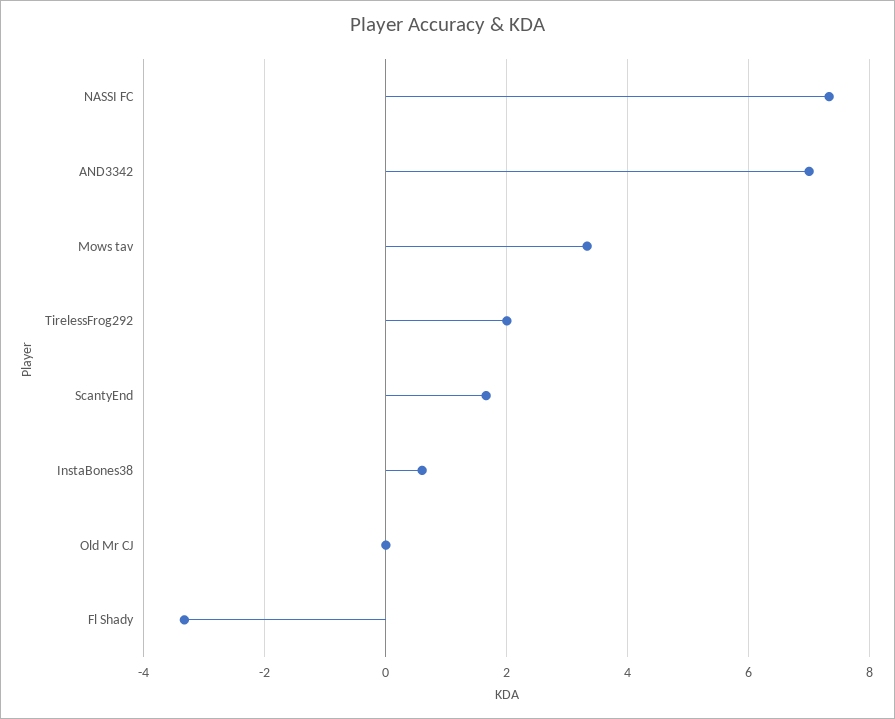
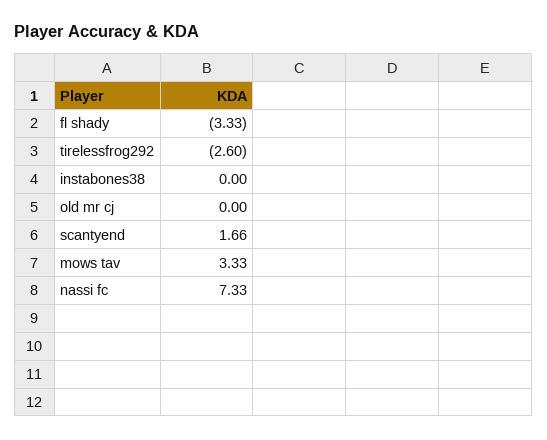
  {
    "NASSI FC": 7.33,
-   "AND3342": 7,
    "Mows tav": 3.33,
-   "TirelessFrog292": 2,
+   "TirelessFrog292": -2.6,
    "ScantyEnd": 1.66,
-   "InstaBones38": 0.6,
+   "InstaBones38": 0,
    "Old Mr CJ": 0,
    "Fl Shady": -3.33
  }

